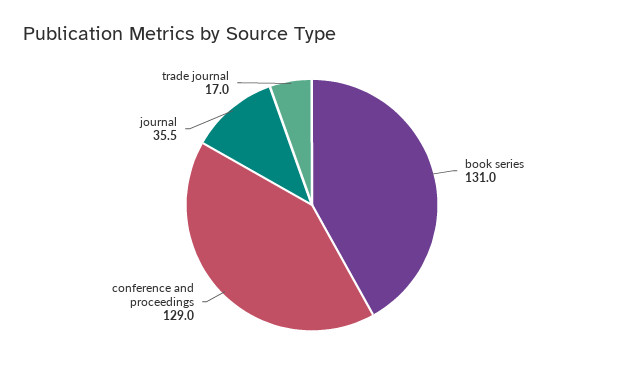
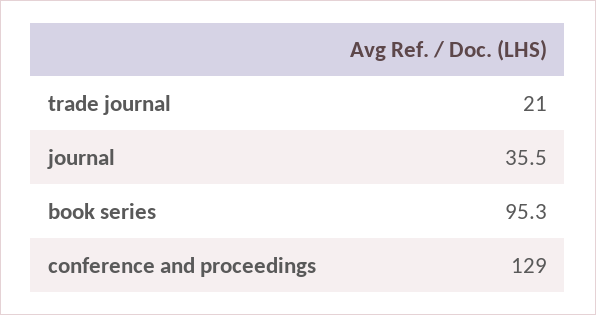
  {
-   "book series": 131,
+   "book series": 95.3,
    "conference and proceedings": 129,
    "journal": 35.5,
-   "trade journal": 17
+   "trade journal": 21
  }

